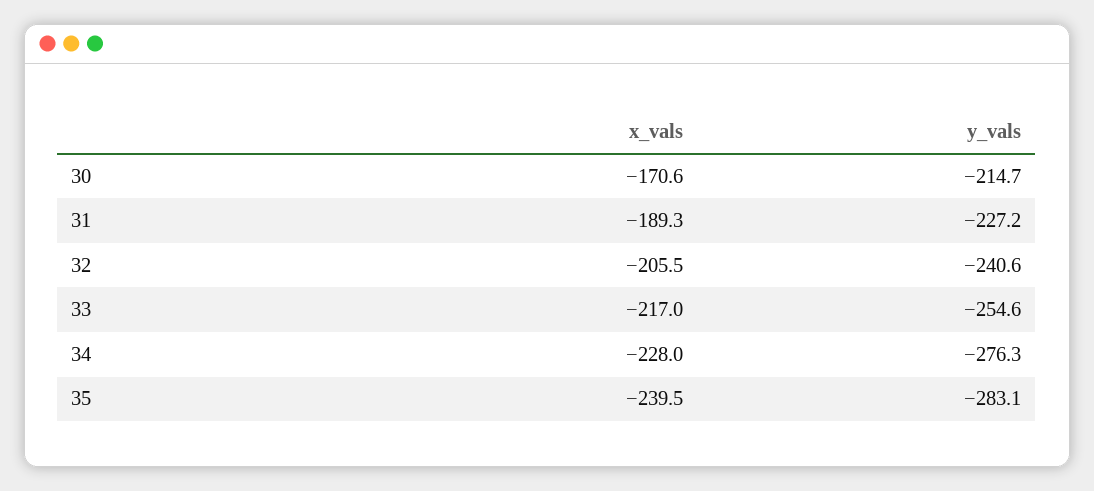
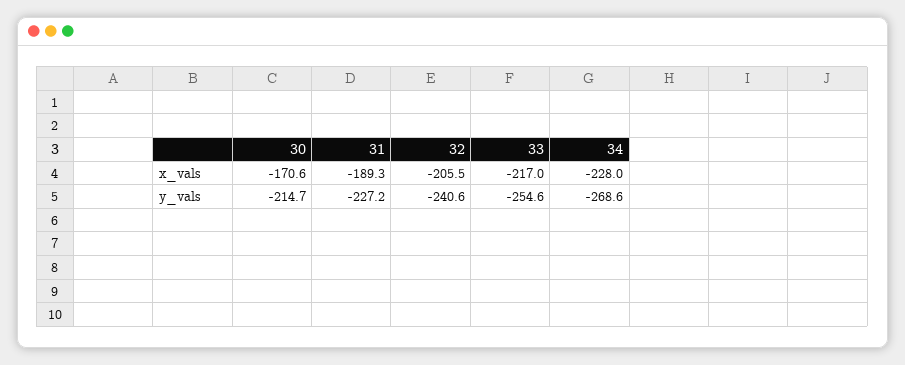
  {
    "x_vals": {
      "30": -170.6,
      "31": -189.3,
      "32": -205.5,
      "33": -217,
-     "34": -228,
+     "34": -228
-     "35": -239.5
    },
    "y_vals": {
      "30": -214.7,
      "31": -227.2,
      "32": -240.6,
      "33": -254.6,
-     "34": -276.3,
+     "34": -268.6
-     "35": -283.1
    }
  }

